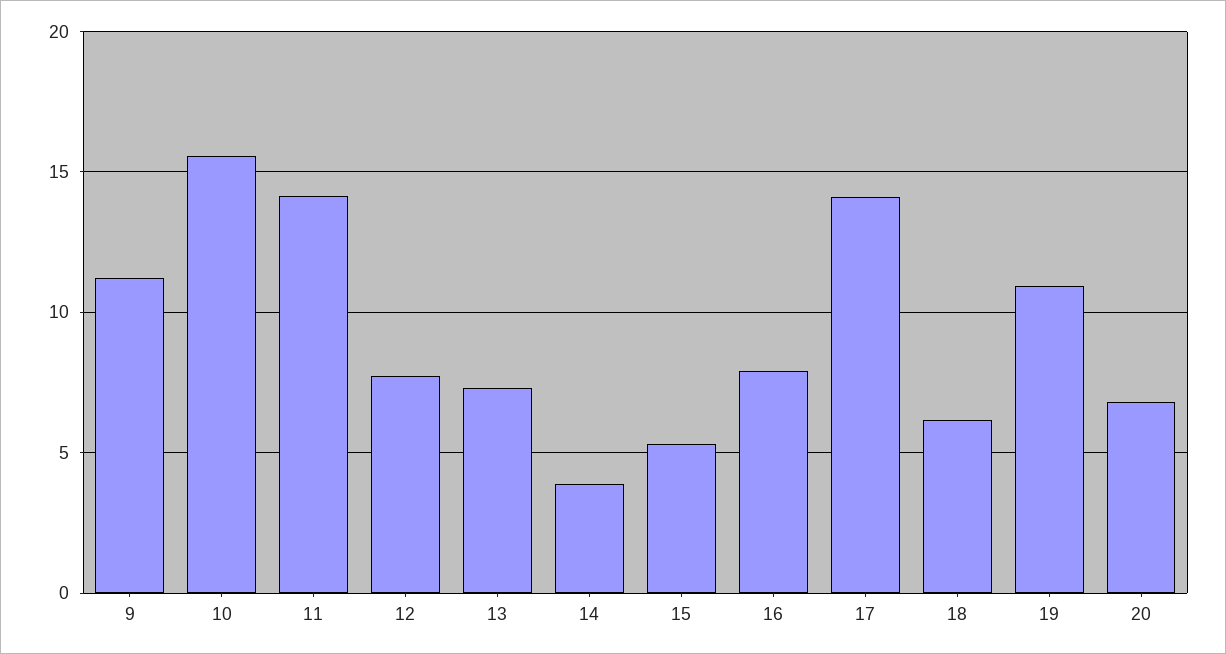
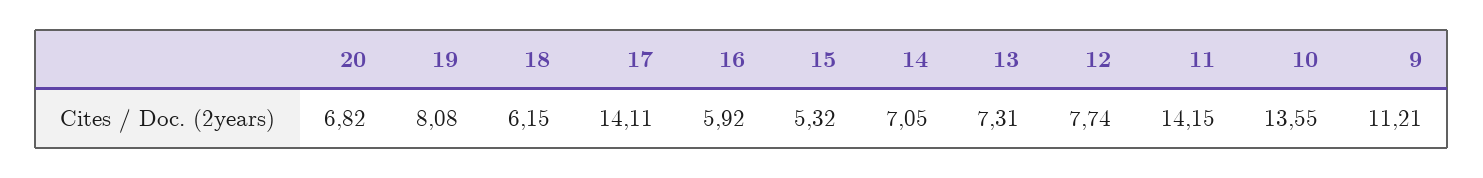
  {
    "9": 11.21,
-   "10": 15.5,
+   "10": 13.55,
    "11": 14.15,
    "12": 7.74,
    "13": 7.31,
-   "14": 4,
+   "14": 7.05,
    "15": 5.32,
-   "16": 8,
+   "16": 5.92,
    "17": 14.11,
    "18": 6.15,
-   "19": 11,
+   "19": 8.08,
    "20": 6.82
  }

